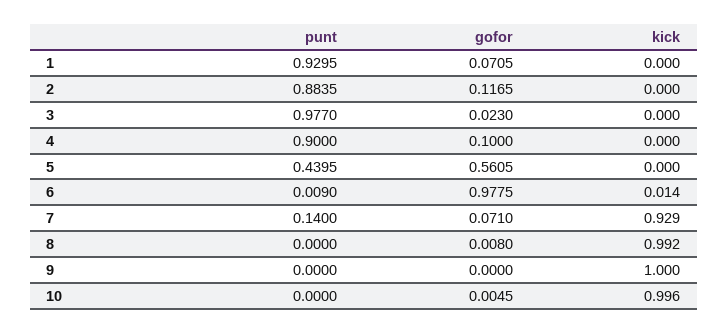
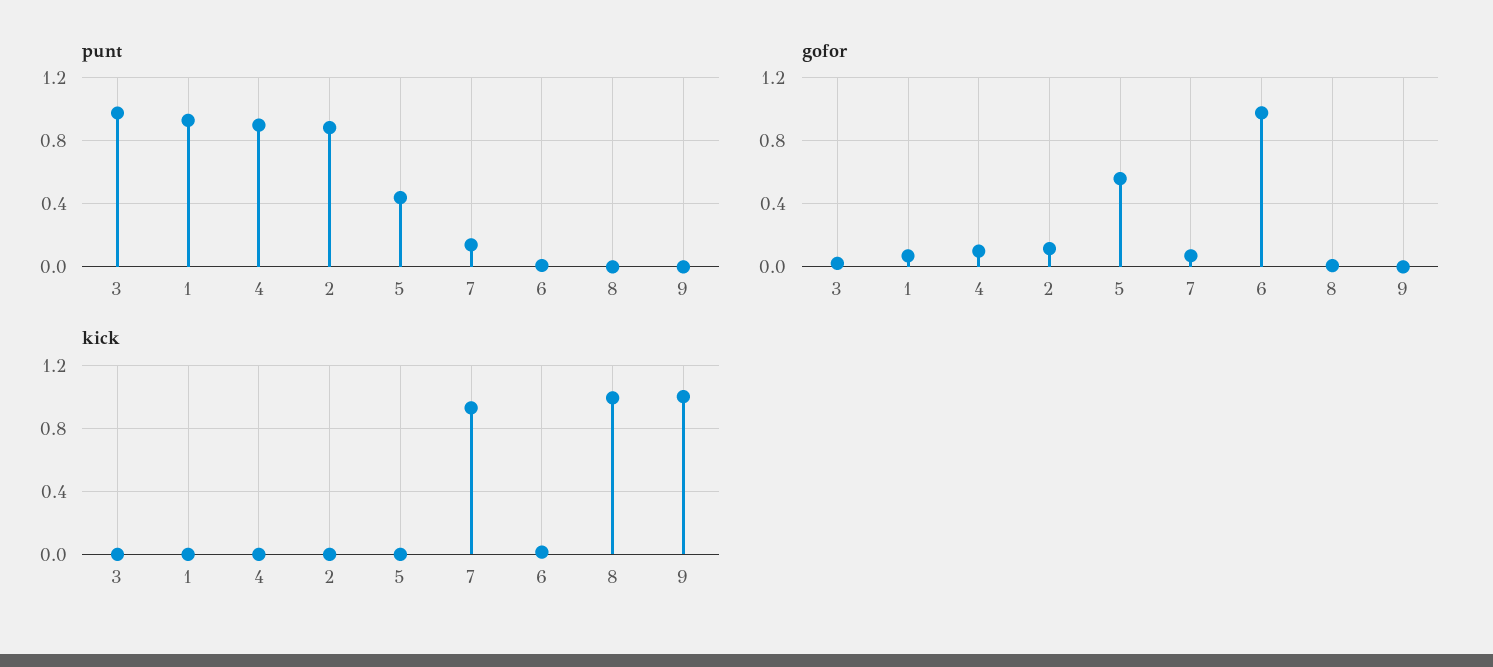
  {
    "punt": {
      "1": 0.9295,
      "2": 0.8835,
      "3": 0.977,
      "4": 0.9,
      "5": 0.4395,
      "6": 0.009,
      "7": 0.14,
      "8": 0,
-     "9": 0,
+     "9": 0
-     "10": 0
    },
    "gofor": {
      "1": 0.0705,
      "2": 0.1165,
      "3": 0.023,
      "4": 0.1,
      "5": 0.5605,
      "6": 0.9775,
      "7": 0.071,
      "8": 0.008,
-     "9": 0,
+     "9": 0
-     "10": 0.0045
    },
    "kick": {
      "1": 0,
      "2": 0,
      "3": 0,
      "4": 0,
      "5": 0,
      "6": 0.014,
      "7": 0.929,
      "8": 0.992,
-     "9": 1,
+     "9": 1
-     "10": 0.996
    }
  }

